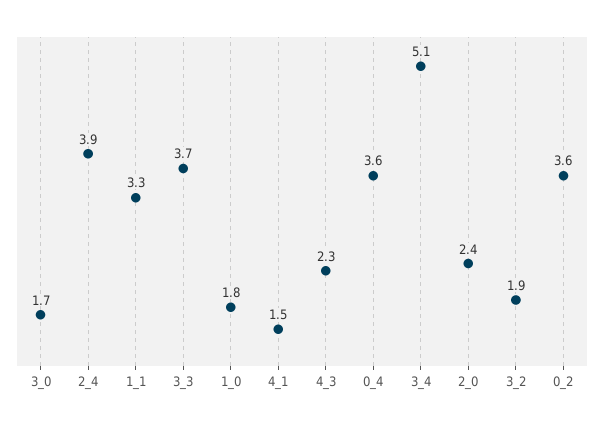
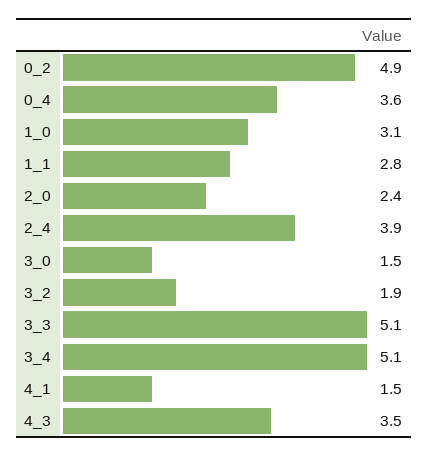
  {
-   "3_0": 1.7,
+   "3_0": 1.5,
    "2_4": 3.9,
-   "1_1": 3.3,
+   "1_1": 2.8,
-   "3_3": 3.7,
+   "3_3": 5.1,
-   "1_0": 1.8,
+   "1_0": 3.1,
    "4_1": 1.5,
-   "4_3": 2.3,
+   "4_3": 3.5,
    "0_4": 3.6,
    "3_4": 5.1,
    "2_0": 2.4,
    "3_2": 1.9,
-   "0_2": 3.6
+   "0_2": 4.9
  }

